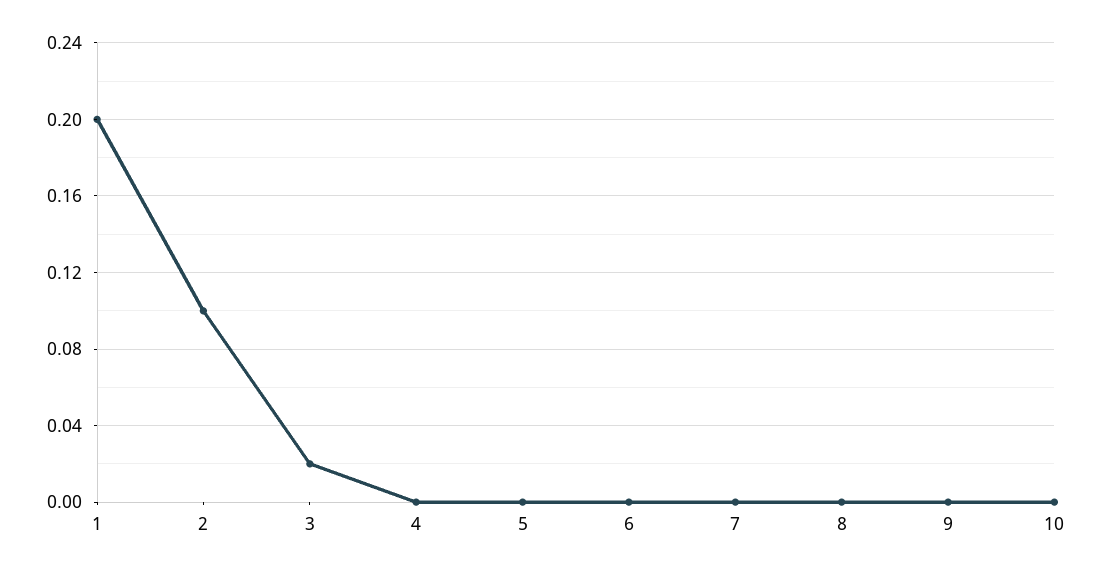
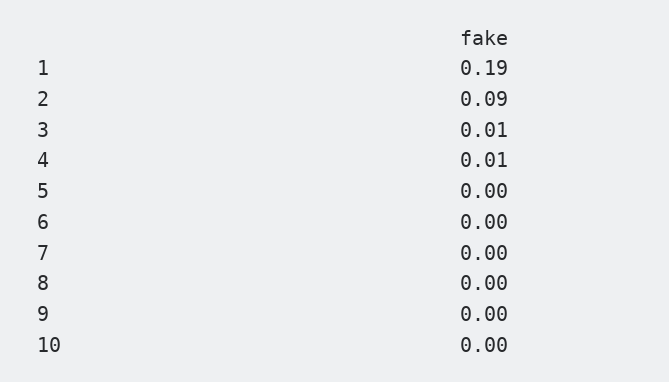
  {
-   "1": 0.2,
+   "1": 0.19,
-   "2": 0.1,
+   "2": 0.09,
-   "3": 0.02,
+   "3": 0.01,
-   "4": 0,
+   "4": 0.01,
    "5": 0,
    "6": 0,
    "7": 0,
    "8": 0,
    "9": 0,
    "10": 0
  }

